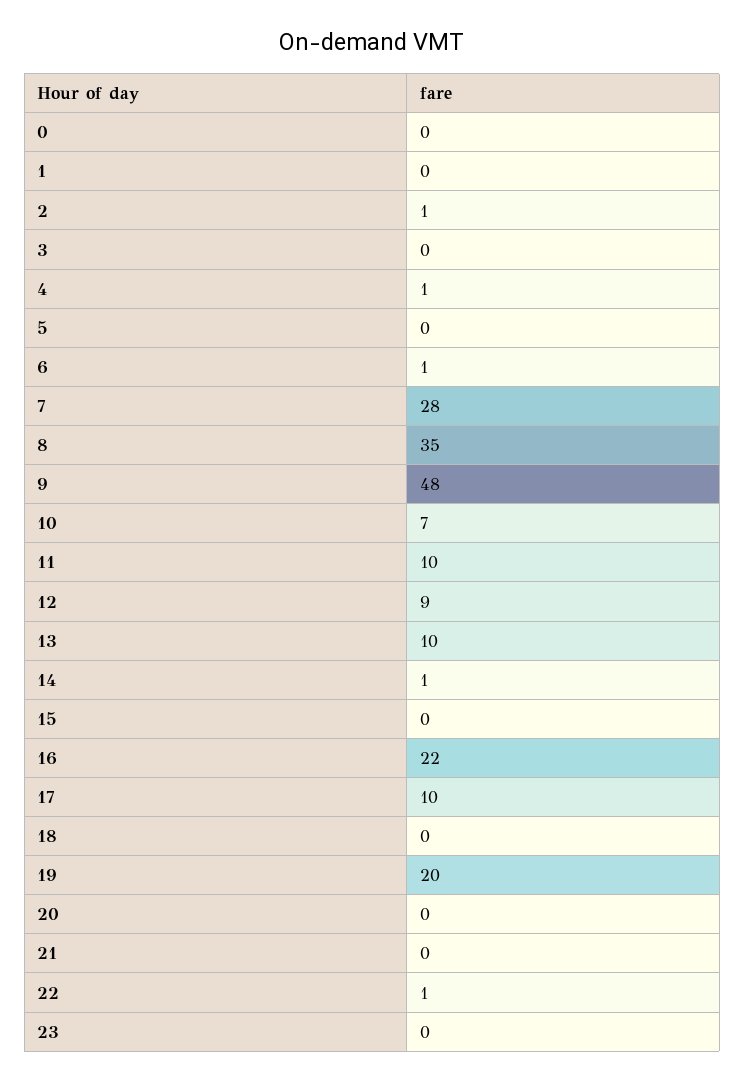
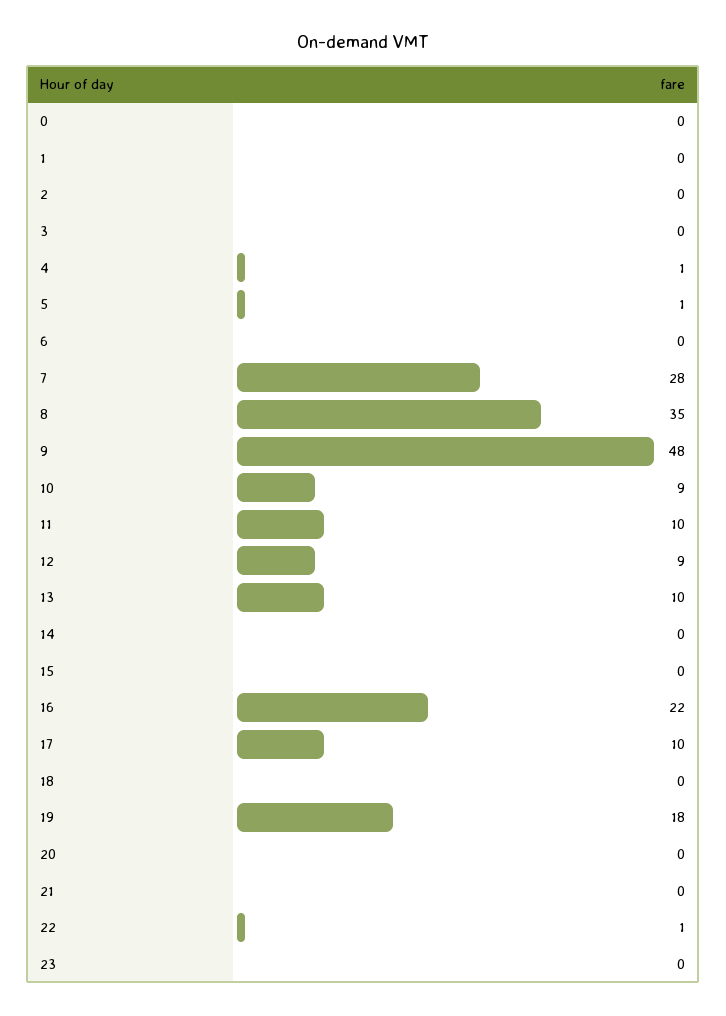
  {
    "0": 0,
    "1": 0,
-   "2": 1,
+   "2": 0,
    "3": 0,
    "4": 1,
-   "5": 0,
+   "5": 1,
-   "6": 1,
+   "6": 0,
    "7": 28,
    "8": 35,
    "9": 48,
-   "10": 7,
+   "10": 9,
    "11": 10,
    "12": 9,
    "13": 10,
-   "14": 1,
+   "14": 0,
    "15": 0,
    "16": 22,
    "17": 10,
    "18": 0,
-   "19": 20,
+   "19": 18,
    "20": 0,
    "21": 0,
    "22": 1,
    "23": 0
  }

